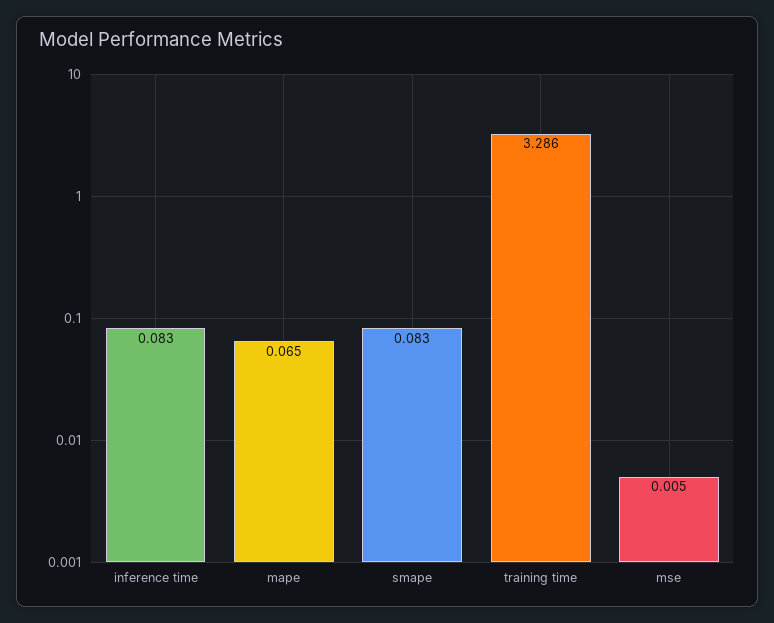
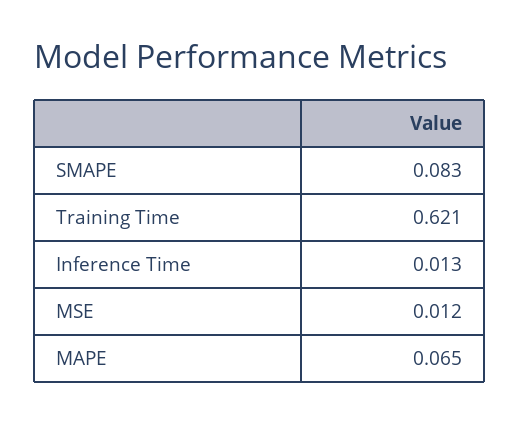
  {
-   "inference time": 0.083,
+   "inference time": 0.013,
    "mape": 0.065,
    "smape": 0.083,
-   "training time": 3.286,
+   "training time": 0.621,
-   "mse": 0.005
+   "mse": 0.012
  }

